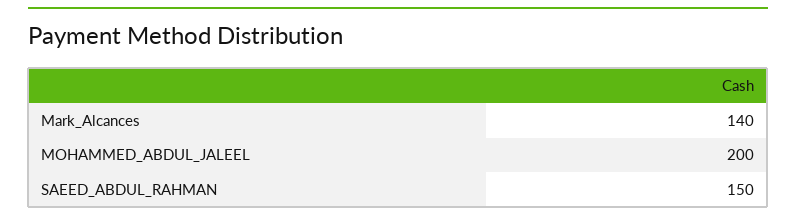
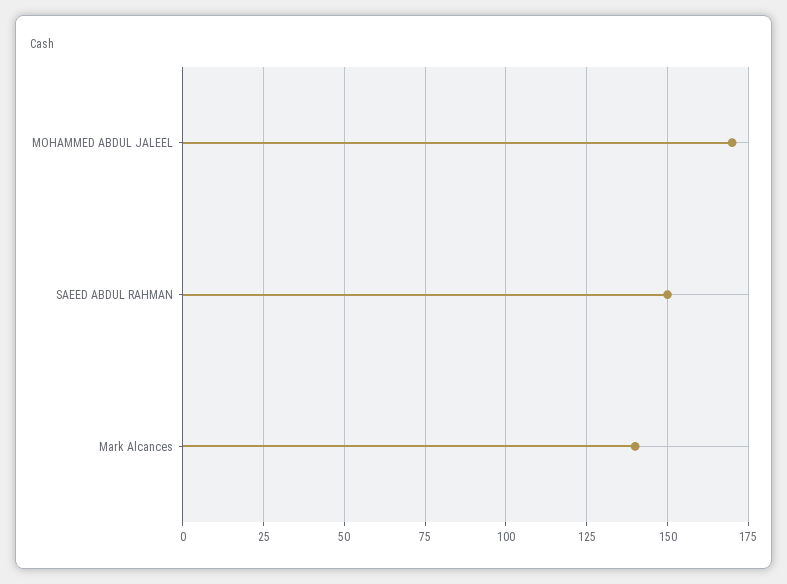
  {
    "Mark_Alcances": 140,
-   "MOHAMMED_ABDUL_JALEEL": 200,
+   "MOHAMMED_ABDUL_JALEEL": 170,
    "SAEED_ABDUL_RAHMAN": 150
  }

